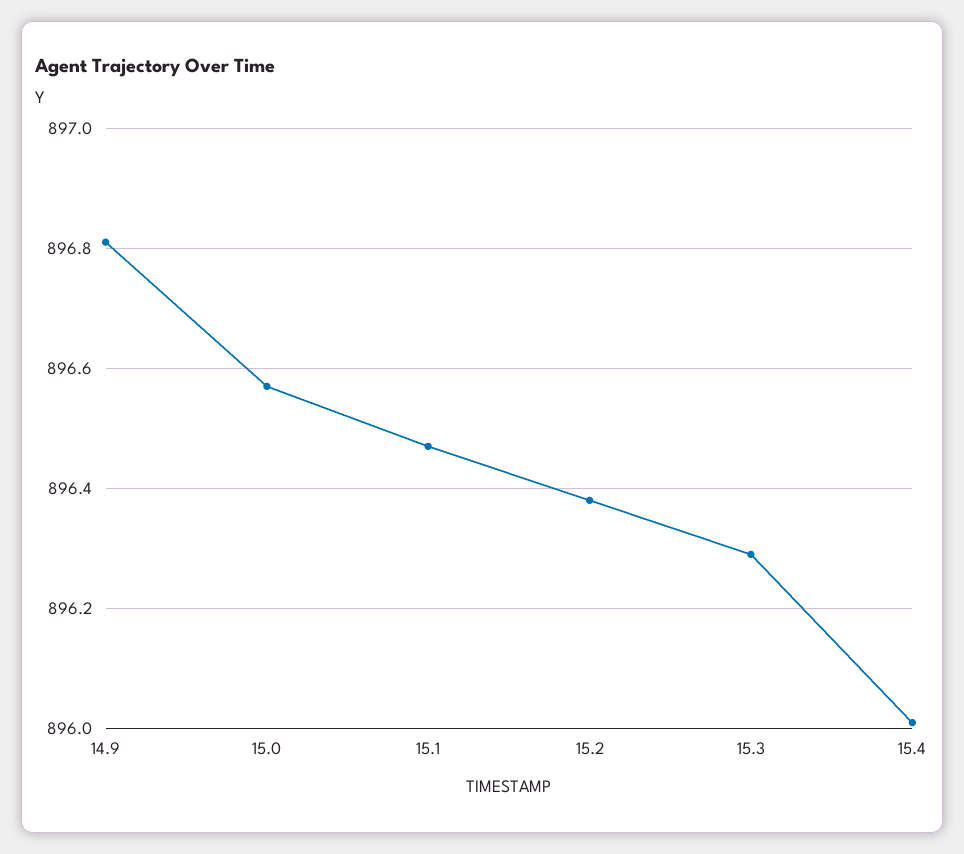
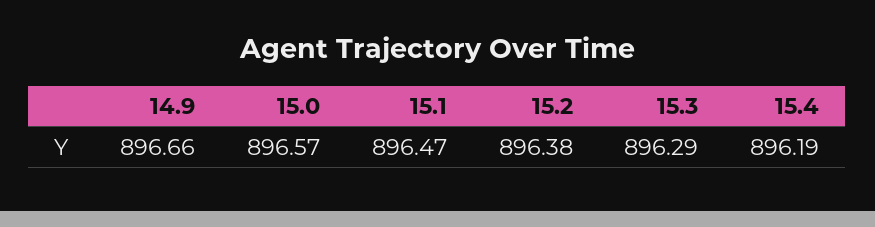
  {
-   "14.9": 896.8,
+   "14.9": 896.66,
    "15.0": 896.57,
    "15.1": 896.47,
    "15.2": 896.38,
    "15.3": 896.29,
-   "15.4": 896
+   "15.4": 896.19
  }

